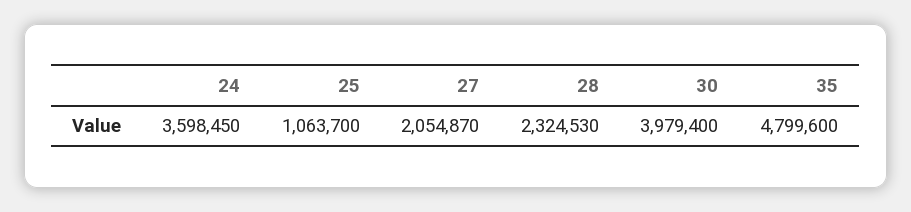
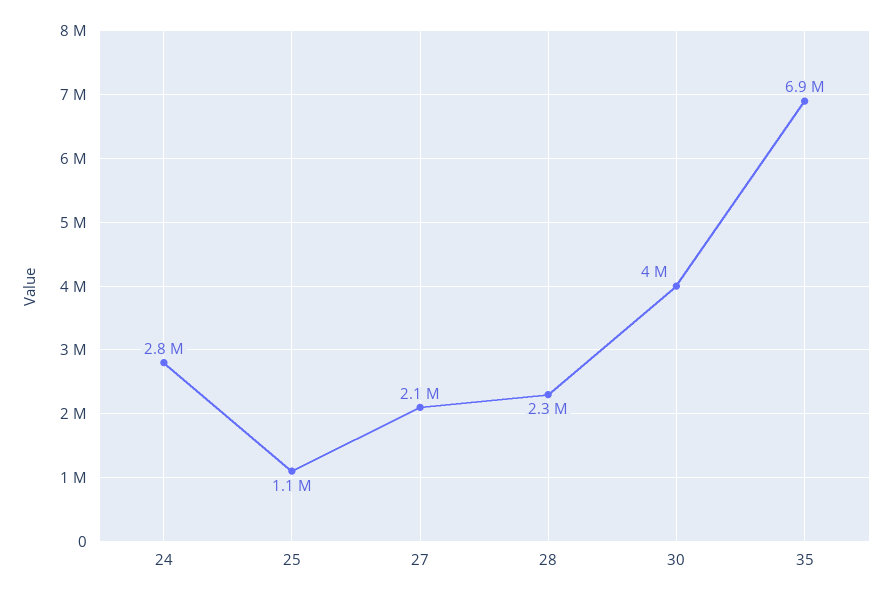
  {
-   "24": 3598450,
+   "24": 2800000,
    "25": 1063700,
    "27": 2054870,
    "28": 2324530,
    "30": 3979400,
-   "35": 4799600
+   "35": 6900000
  }

